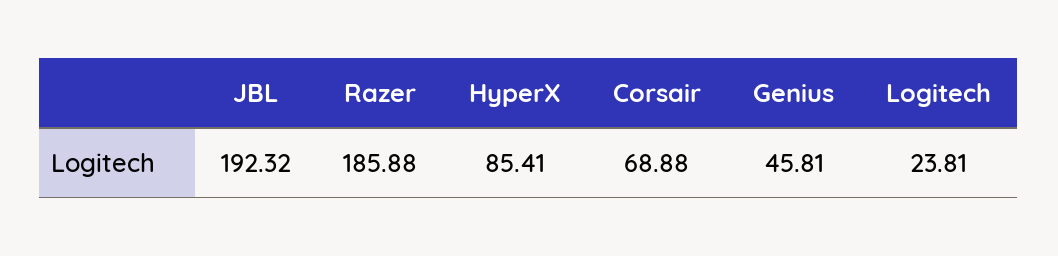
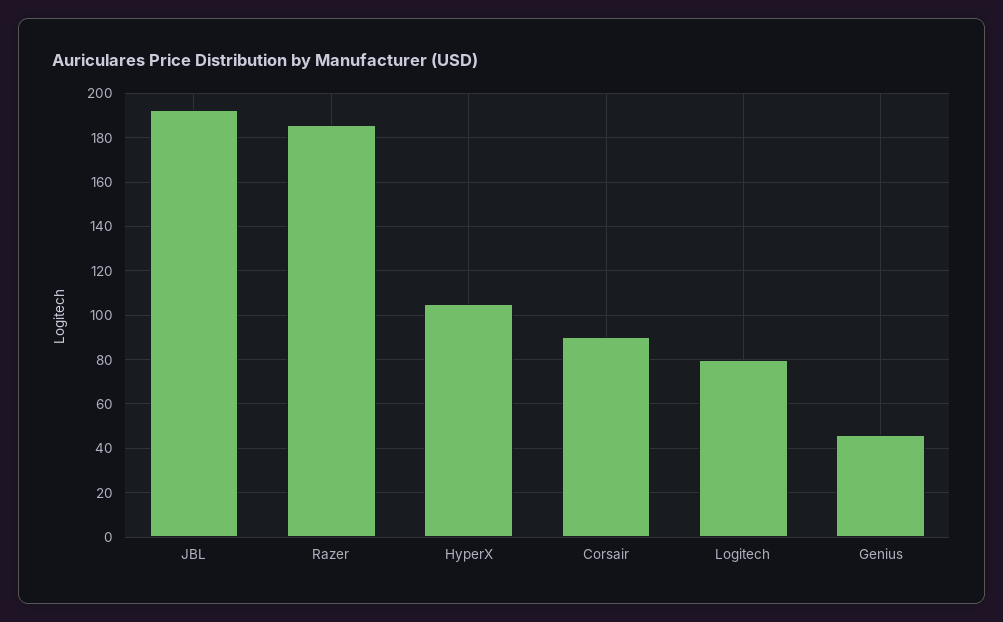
  {
    "JBL": 192.32,
    "Razer": 185.88,
-   "HyperX": 85.41,
+   "HyperX": 105,
-   "Corsair": 68.88,
+   "Corsair": 90,
    "Genius": 45.81,
-   "Logitech": 23.81
+   "Logitech": 80
  }

